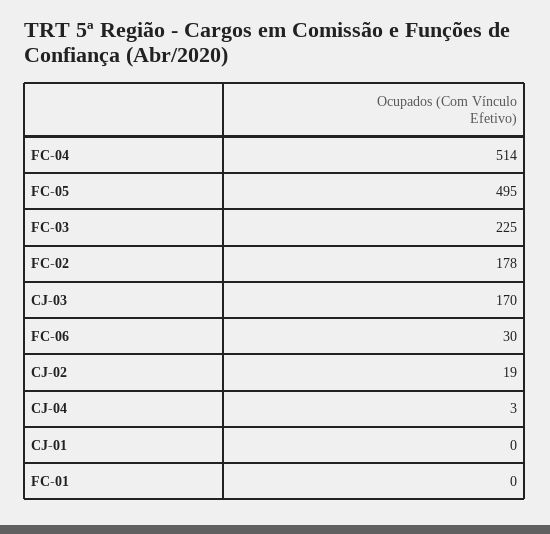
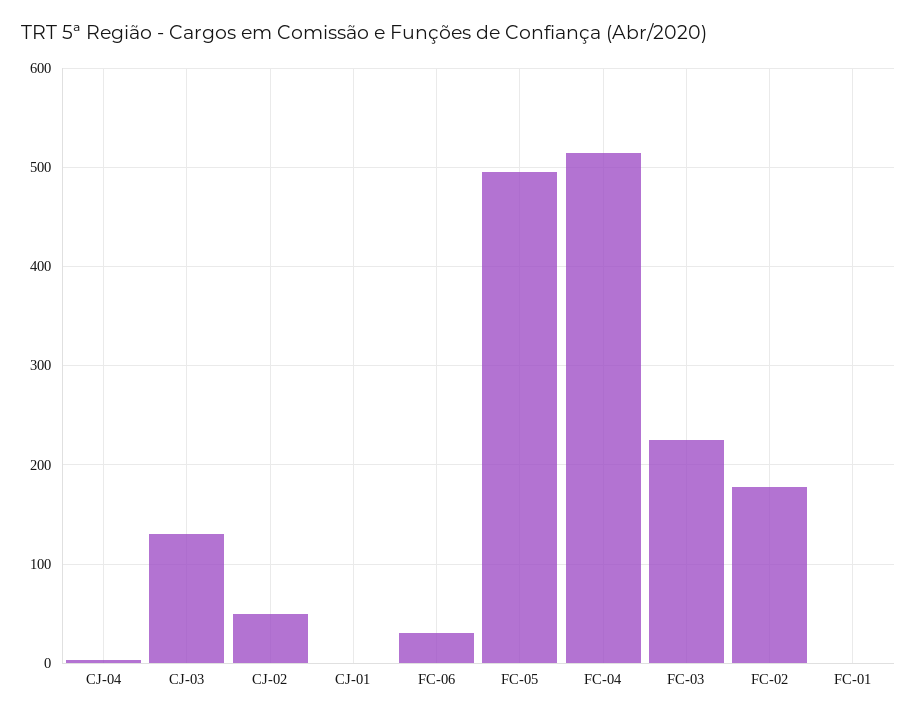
  {
    "FC-04": 514,
    "FC-05": 495,
    "FC-03": 225,
    "FC-02": 178,
-   "CJ-03": 170,
+   "CJ-03": 130,
    "FC-06": 30,
-   "CJ-02": 19,
+   "CJ-02": 50,
    "CJ-04": 3,
    "CJ-01": 0,
    "FC-01": 0
  }

